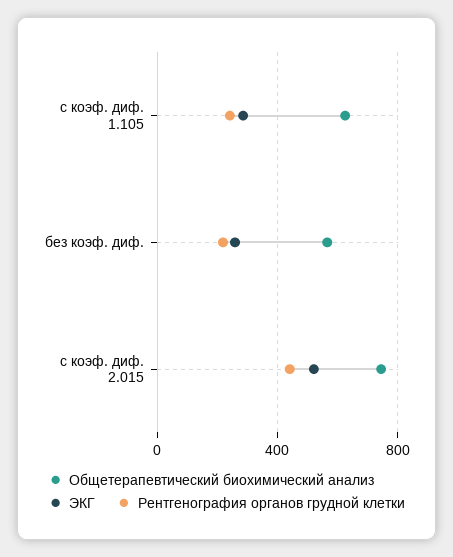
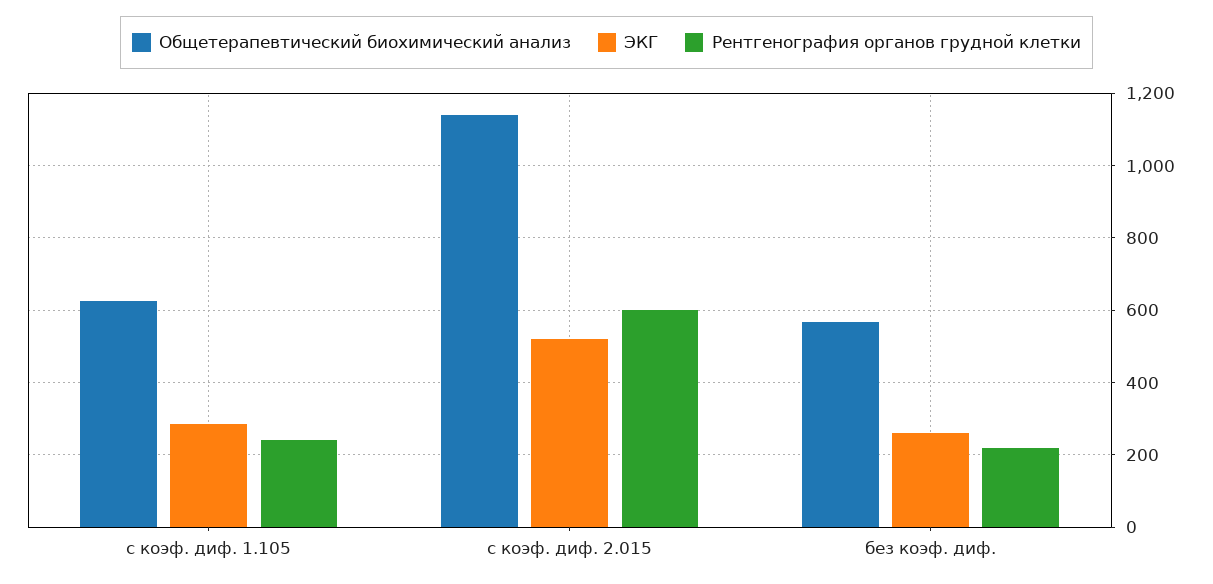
  {
    "Общетерапевтический биохимический анализ": {
      "с коэф. диф. 1.105": 620,
      "без коэф. диф.": 560,
-     "с коэф. диф. 2.015": 750
+     "с коэф. диф. 2.015": 1140
    },
    "ЭКГ": {
      "с коэф. диф. 1.105": 280,
      "без коэф. диф.": 260,
      "с коэф. диф. 2.015": 520
    },
    "Рентгенография органов грудной клетки": {
      "с коэф. диф. 1.105": 240,
      "без коэф. диф.": 220,
-     "с коэф. диф. 2.015": 450
+     "с коэф. диф. 2.015": 600
    }
  }

